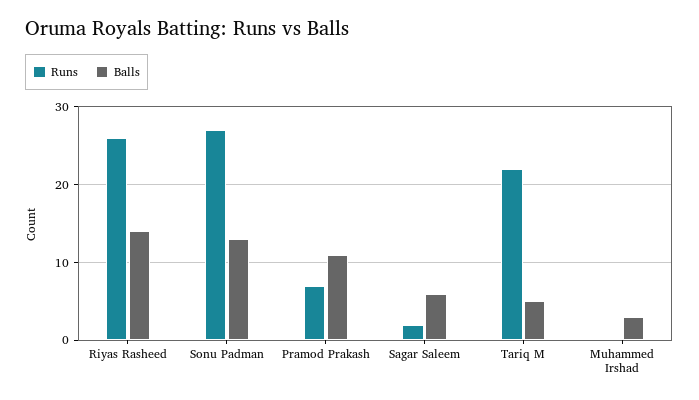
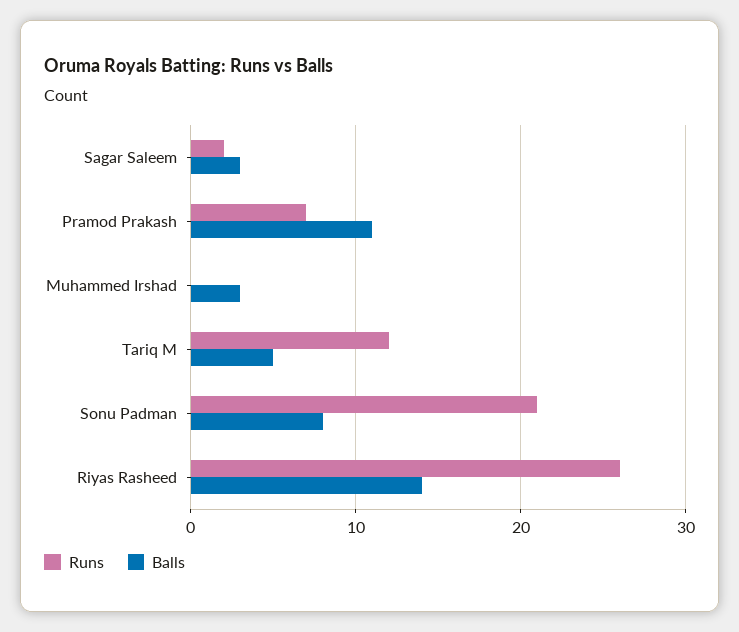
  {
    "Runs": {
      "Riyas Rasheed": 26,
-     "Sonu Padman": 27,
+     "Sonu Padman": 21,
      "Pramod Prakash": 7,
      "Sagar Saleem": 2,
-     "Tariq M": 22,
+     "Tariq M": 12,
      "Muhammed Irshad": 0
    },
    "Balls": {
      "Riyas Rasheed": 14,
-     "Sonu Padman": 13,
+     "Sonu Padman": 8,
      "Pramod Prakash": 11,
-     "Sagar Saleem": 6,
+     "Sagar Saleem": 3,
      "Tariq M": 5,
      "Muhammed Irshad": 3
    }
  }

